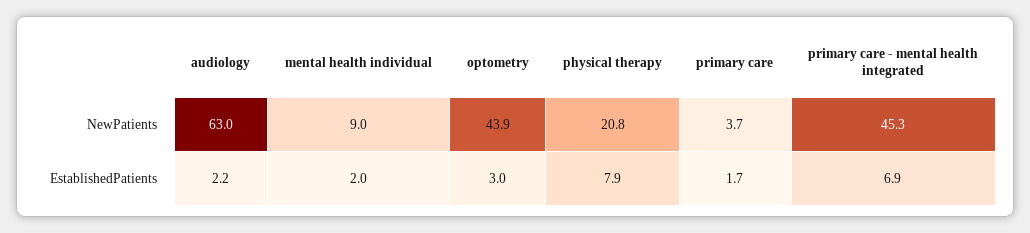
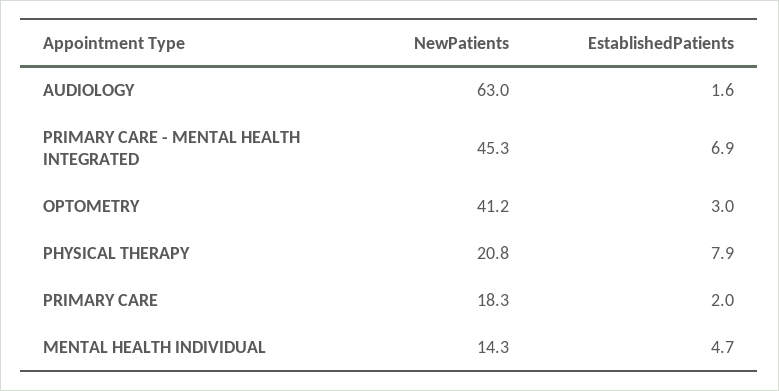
  {
    "audiology": {
      "NewPatients": 63,
-     "EstablishedPatients": 2.2
+     "EstablishedPatients": 1.6
    },
    "mental health individual": {
-     "NewPatients": 9,
+     "NewPatients": 14.3,
-     "EstablishedPatients": 2
+     "EstablishedPatients": 4.7
    },
    "optometry": {
-     "NewPatients": 43.9,
+     "NewPatients": 41.2,
      "EstablishedPatients": 3
    },
    "physical therapy": {
      "NewPatients": 20.8,
      "EstablishedPatients": 7.9
    },
    "primary care": {
-     "NewPatients": 3.7,
+     "NewPatients": 18.3,
-     "EstablishedPatients": 1.7
+     "EstablishedPatients": 2
    },
    "primary care - mental health integrated": {
      "NewPatients": 45.3,
      "EstablishedPatients": 6.9
    }
  }

